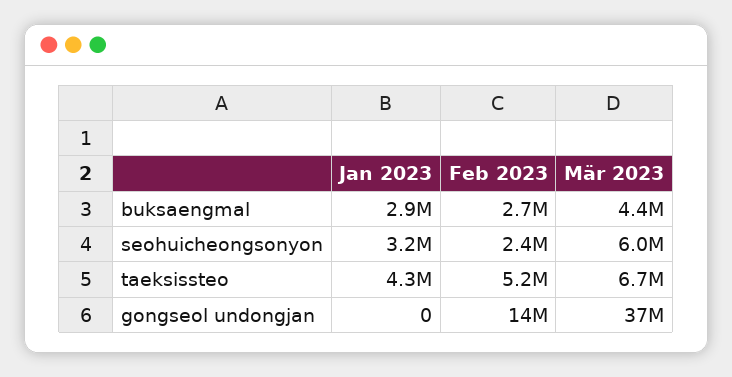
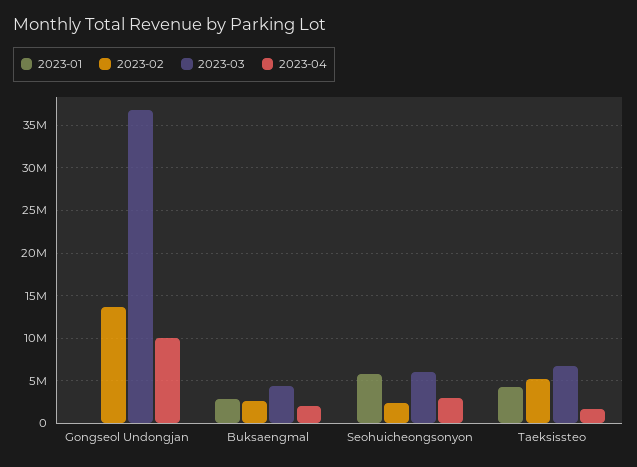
  {
    "Jan 2023": {
      "buksaengmal": 2900000,
-     "seohuicheongsonyon": 3200000,
+     "seohuicheongsonyon": 6000000,
      "taeksissteo": 4300000,
      "gongseol undongjan": 0
    },
    "Feb 2023": {
      "buksaengmal": 2700000,
      "seohuicheongsonyon": 2400000,
      "taeksissteo": 5200000,
      "gongseol undongjan": 14000000
    },
    "Mär 2023": {
      "buksaengmal": 4400000,
      "seohuicheongsonyon": 6000000,
      "taeksissteo": 6700000,
      "gongseol undongjan": 37000000
-   }
+   },
+   "2023-04": {
+     "gongseol undongjan": 10000000,
+     "buksaengmal": 2000000,
+     "seohuicheongsonyon": 3000000,
+     "taeksissteo": 2000000
+   }
  }

